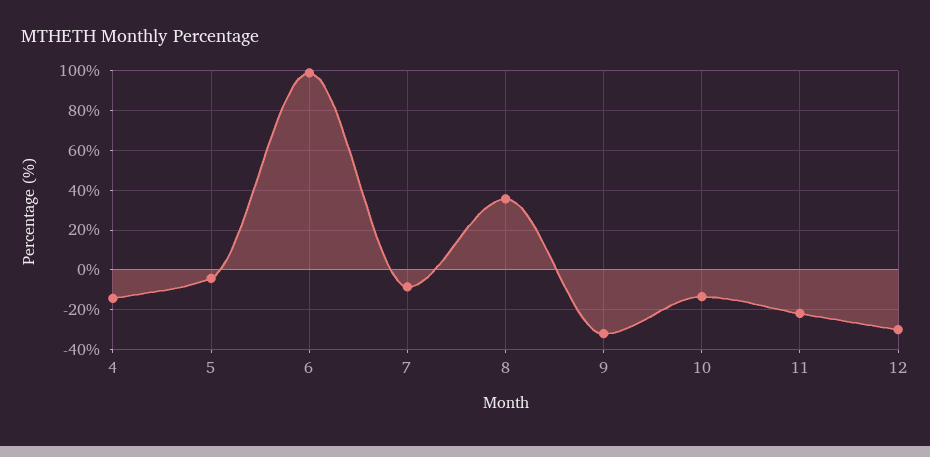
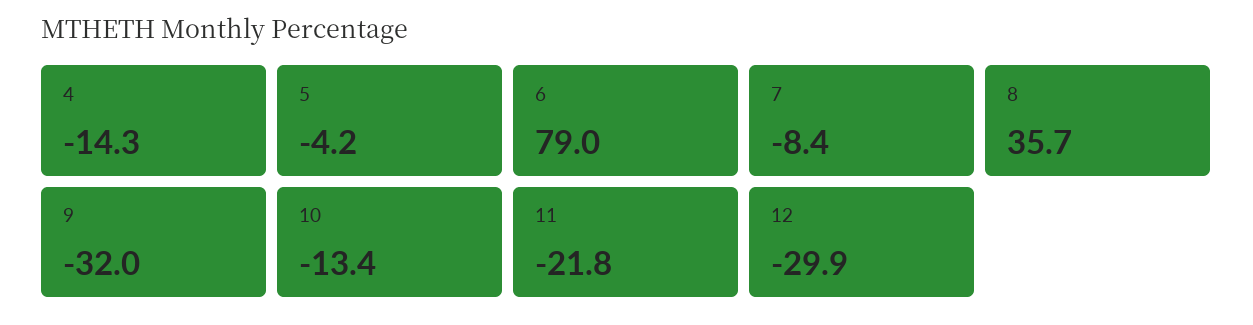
  {
    "4": -14.3,
    "5": -4.2,
-   "6": 100,
+   "6": 79,
    "7": -8.4,
    "8": 35.7,
    "9": -32,
    "10": -13.4,
    "11": -21.8,
    "12": -29.9
  }

